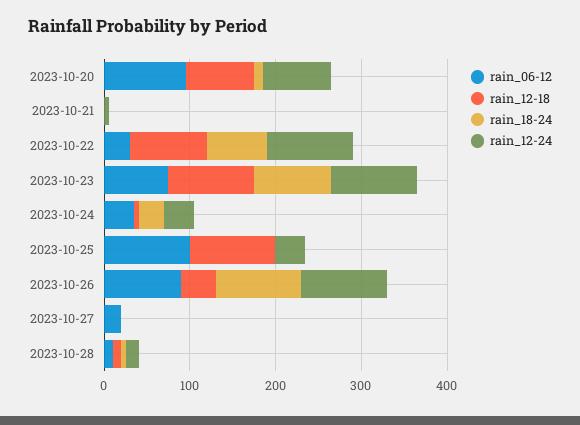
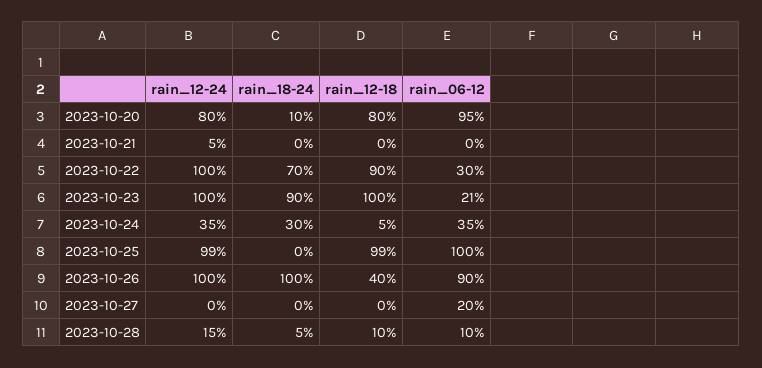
  {
    "rain_06-12": {
      "2023-10-20": 95,
      "2023-10-21": 0,
      "2023-10-22": 30,
-     "2023-10-23": 80,
+     "2023-10-23": 21,
      "2023-10-24": 35,
      "2023-10-25": 100,
      "2023-10-26": 90,
      "2023-10-27": 20,
      "2023-10-28": 10
    },
    "rain_12-18": {
      "2023-10-20": 80,
      "2023-10-21": 0,
      "2023-10-22": 90,
      "2023-10-23": 100,
      "2023-10-24": 5,
      "2023-10-25": 99,
      "2023-10-26": 40,
      "2023-10-27": 0,
      "2023-10-28": 10
    },
    "rain_18-24": {
      "2023-10-20": 10,
      "2023-10-21": 0,
      "2023-10-22": 70,
      "2023-10-23": 90,
      "2023-10-24": 30,
      "2023-10-25": 0,
      "2023-10-26": 100,
      "2023-10-27": 0,
      "2023-10-28": 5
    },
    "rain_12-24": {
      "2023-10-20": 80,
      "2023-10-21": 5,
      "2023-10-22": 100,
      "2023-10-23": 100,
      "2023-10-24": 35,
-     "2023-10-25": 40,
+     "2023-10-25": 99,
      "2023-10-26": 100,
      "2023-10-27": 0,
      "2023-10-28": 15
    }
  }

